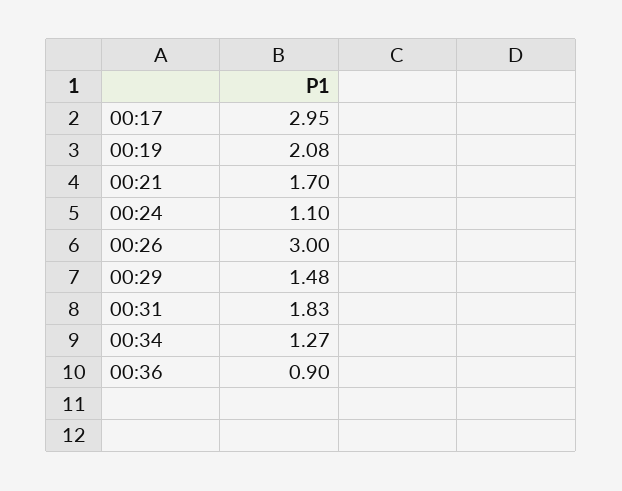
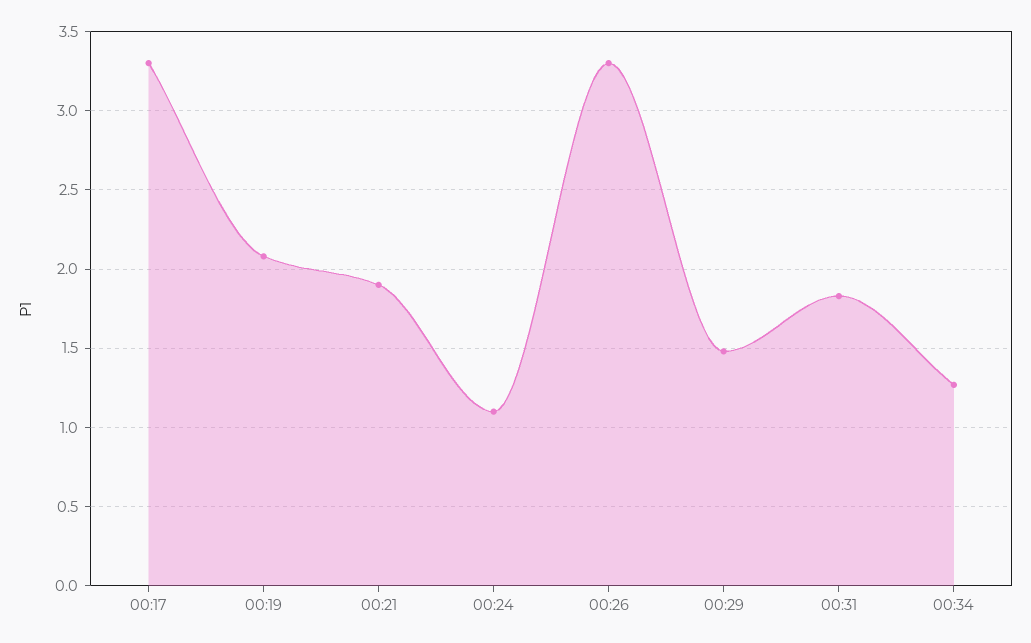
  {
-   "00:17": 2.95,
+   "00:17": 3.3,
    "00:19": 2.08,
-   "00:21": 1.7,
+   "00:21": 1.9,
    "00:24": 1.1,
-   "00:26": 3,
+   "00:26": 3.3,
    "00:29": 1.48,
    "00:31": 1.83,
-   "00:34": 1.27,
+   "00:34": 1.27
-   "00:36": 0.9
  }

